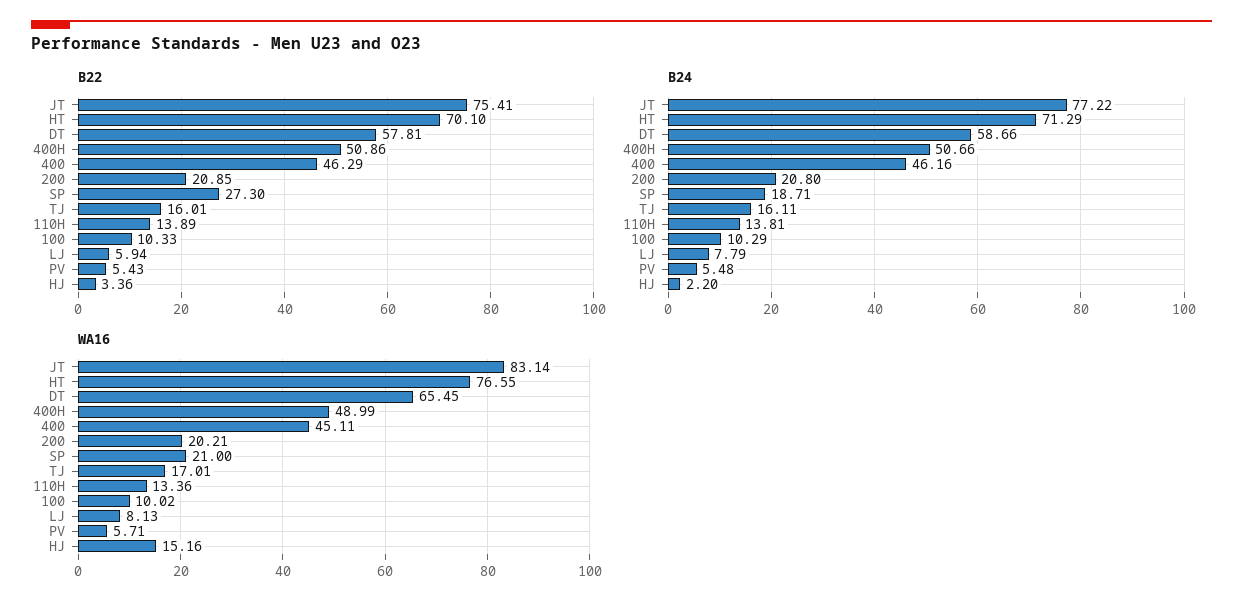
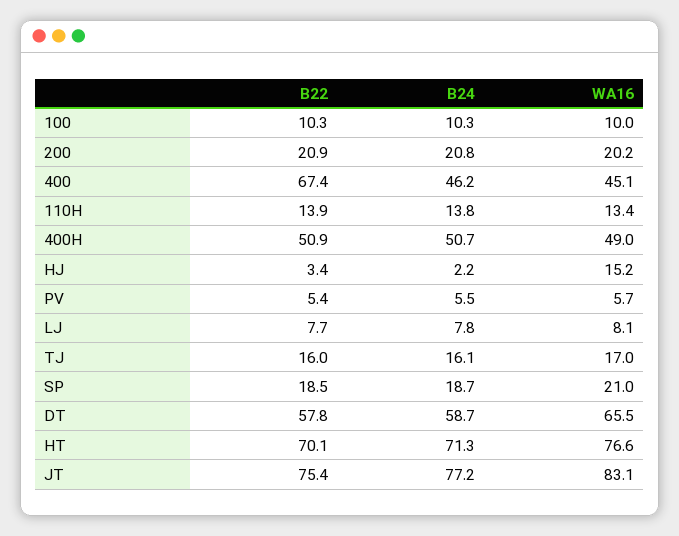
  {
    "B22": {
      "JT": 75.41,
      "HT": 70.1,
      "DT": 57.81,
      "400H": 50.86,
-     "400": 46.29,
+     "400": 67.4,
      "200": 20.85,
-     "SP": 27.3,
+     "SP": 18.5,
      "TJ": 16.01,
      "110H": 13.89,
      "100": 10.33,
-     "LJ": 5.94,
+     "LJ": 7.7,
      "PV": 5.43,
      "HJ": 3.36
    },
    "B24": {
      "JT": 77.22,
      "HT": 71.29,
      "DT": 58.66,
      "400H": 50.66,
      "400": 46.16,
      "200": 20.8,
      "SP": 18.71,
      "TJ": 16.11,
      "110H": 13.81,
      "100": 10.29,
      "LJ": 7.79,
      "PV": 5.48,
      "HJ": 2.2
    },
    "WA16": {
      "JT": 83.14,
      "HT": 76.55,
      "DT": 65.45,
      "400H": 48.99,
      "400": 45.11,
      "200": 20.21,
      "SP": 21,
      "TJ": 17.01,
      "110H": 13.36,
      "100": 10.02,
      "LJ": 8.13,
      "PV": 5.71,
      "HJ": 15.16
    }
  }

